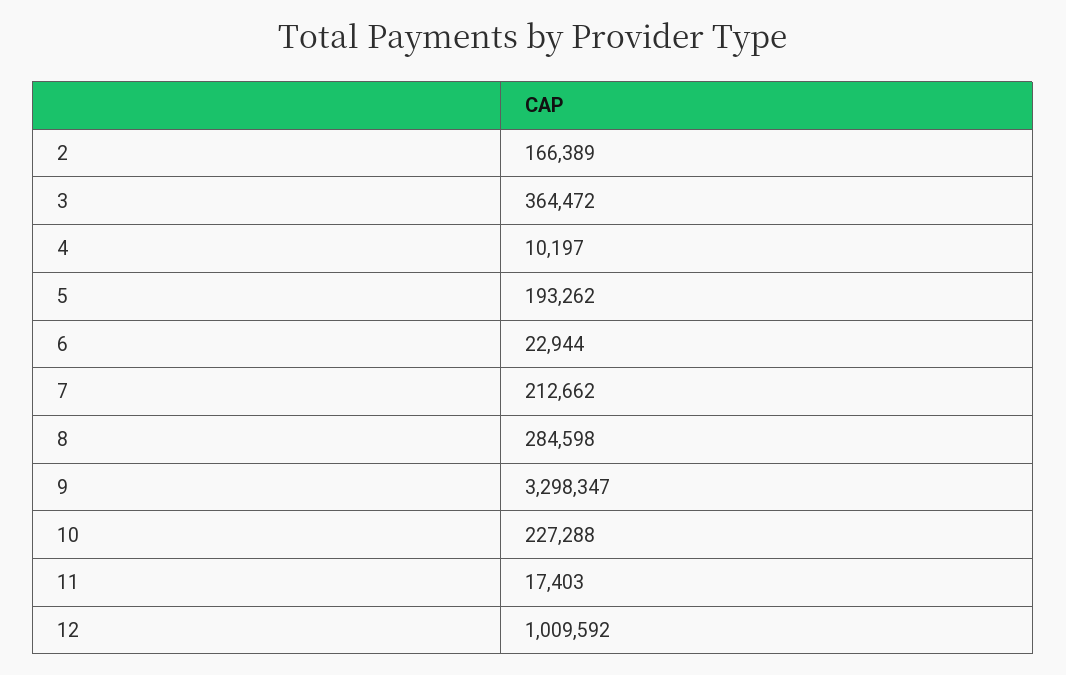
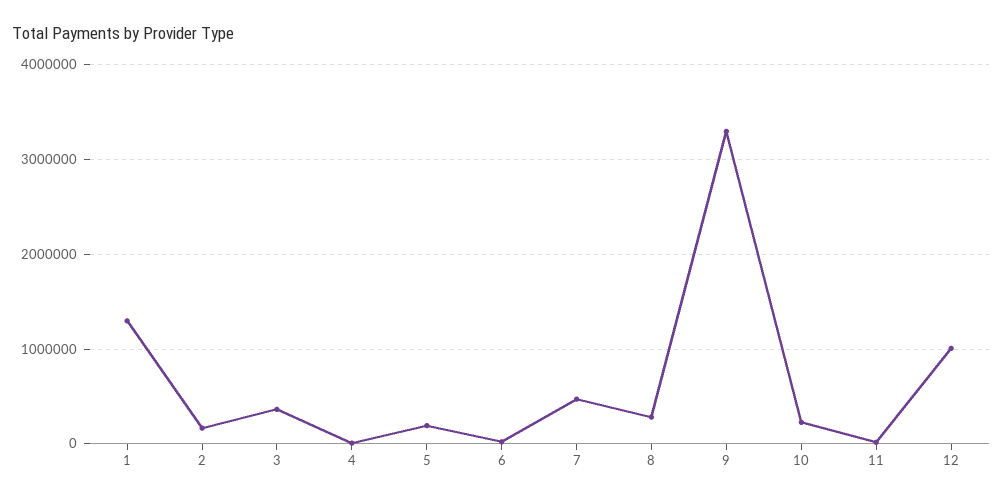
  {
    "2": 166389,
    "3": 364472,
    "4": 10197,
    "5": 193262,
    "6": 22944,
-   "7": 212662,
+   "7": 500000,
    "8": 284598,
    "9": 3298347,
    "10": 227288,
    "11": 17403,
-   "12": 1009592
+   "12": 1009592,
+   "1": 1300000
  }

